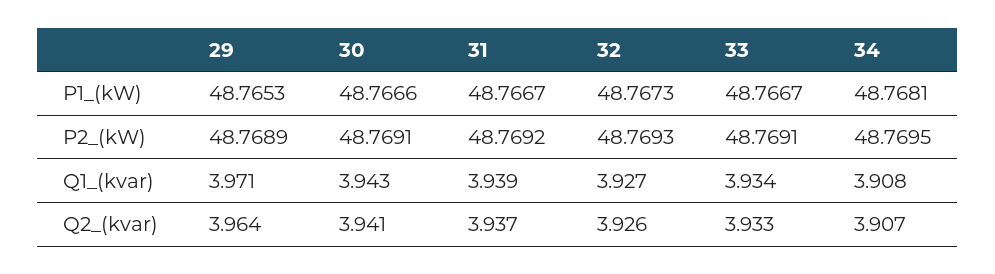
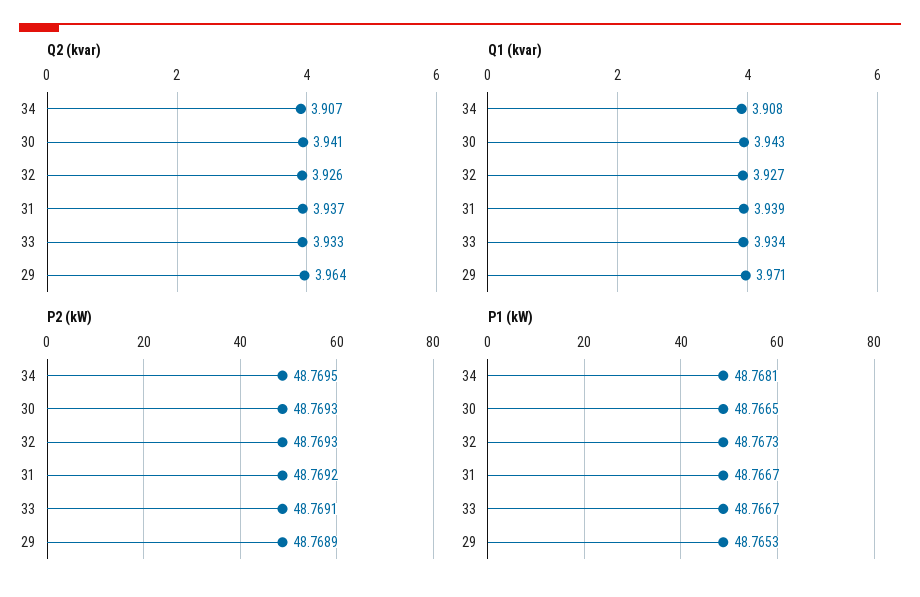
  {
    "P1_(kW)": {
      "29": 48.7653,
-     "30": 48.7666,
+     "30": 48.7665,
      "31": 48.7667,
      "32": 48.7673,
      "33": 48.7667,
      "34": 48.7681
    },
    "P2_(kW)": {
      "29": 48.7689,
-     "30": 48.7691,
+     "30": 48.7693,
      "31": 48.7692,
      "32": 48.7693,
      "33": 48.7691,
      "34": 48.7695
    },
    "Q1_(kvar)": {
      "29": 3.971,
      "30": 3.943,
      "31": 3.939,
      "32": 3.927,
      "33": 3.934,
      "34": 3.908
    },
    "Q2_(kvar)": {
      "29": 3.964,
      "30": 3.941,
      "31": 3.937,
      "32": 3.926,
      "33": 3.933,
      "34": 3.907
    }
  }

